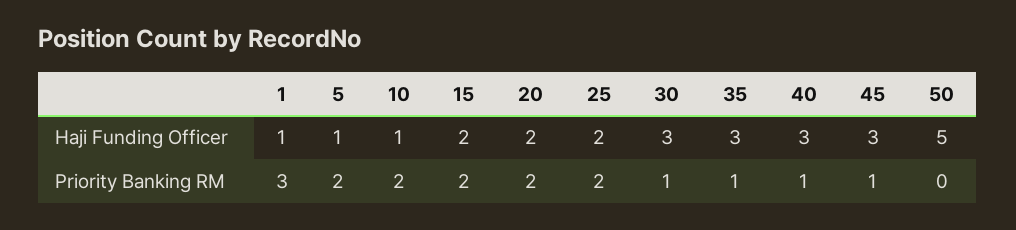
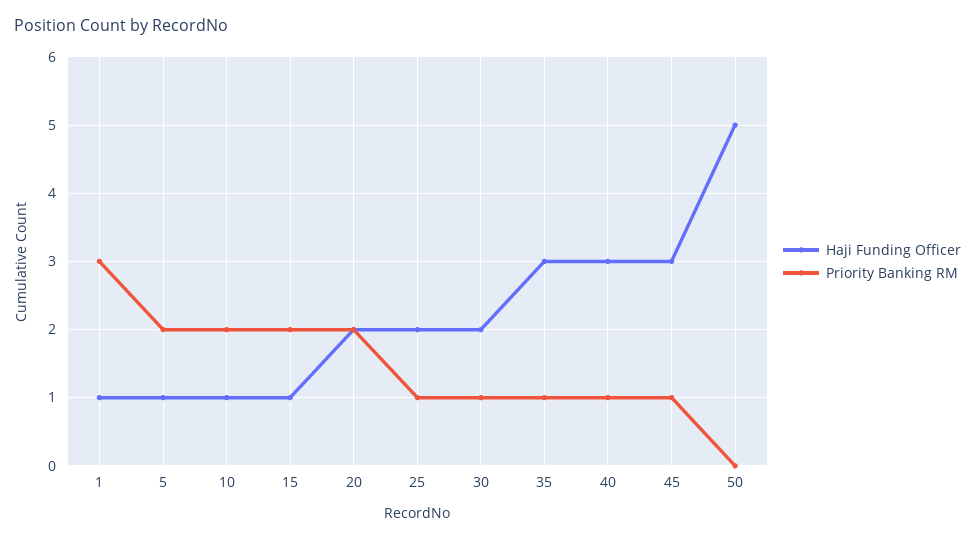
  {
    "Haji Funding Officer": {
      "1": 1,
      "5": 1,
      "10": 1,
-     "15": 2,
+     "15": 1,
      "20": 2,
      "25": 2,
-     "30": 3,
+     "30": 2,
      "35": 3,
      "40": 3,
      "45": 3,
      "50": 5
    },
    "Priority Banking RM": {
      "1": 3,
      "5": 2,
      "10": 2,
      "15": 2,
      "20": 2,
-     "25": 2,
+     "25": 1,
      "30": 1,
      "35": 1,
      "40": 1,
      "45": 1,
      "50": 0
    }
  }

